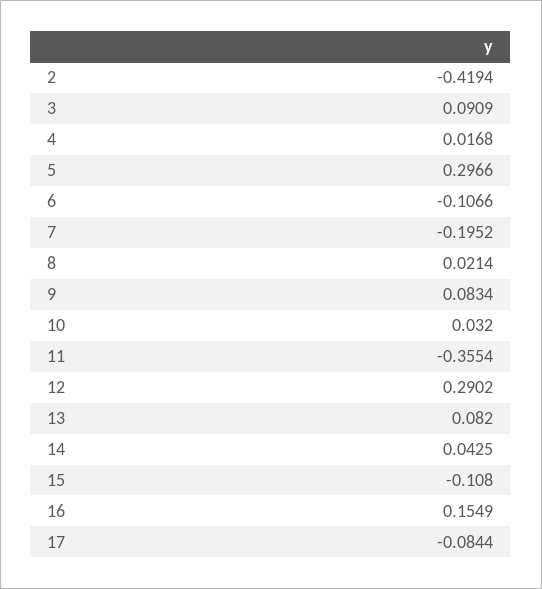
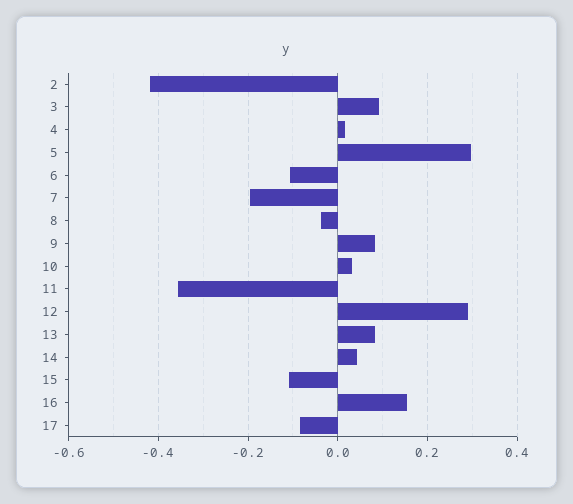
  {
    "2": -0.4194,
    "3": 0.0909,
    "4": 0.0168,
    "5": 0.2966,
    "6": -0.1066,
    "7": -0.1952,
-   "8": 0.0214,
+   "8": -0.04,
    "9": 0.0834,
    "10": 0.032,
    "11": -0.3554,
    "12": 0.2902,
    "13": 0.082,
    "14": 0.0425,
    "15": -0.108,
    "16": 0.1549,
    "17": -0.0844
  }

